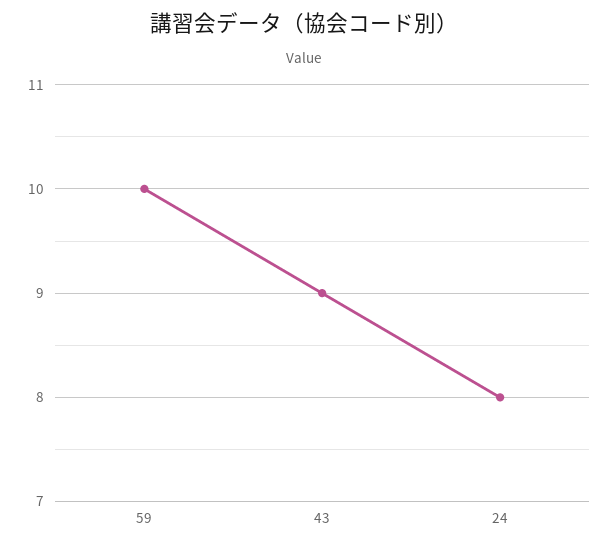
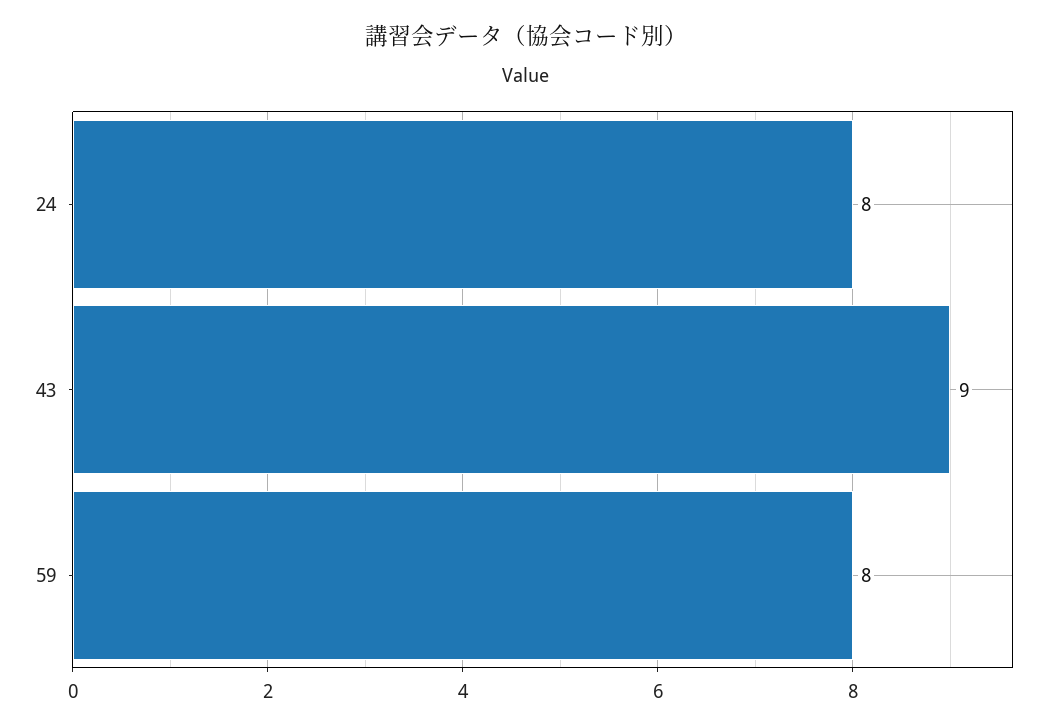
  {
-   "59": 10,
+   "59": 8,
    "43": 9,
    "24": 8
  }

